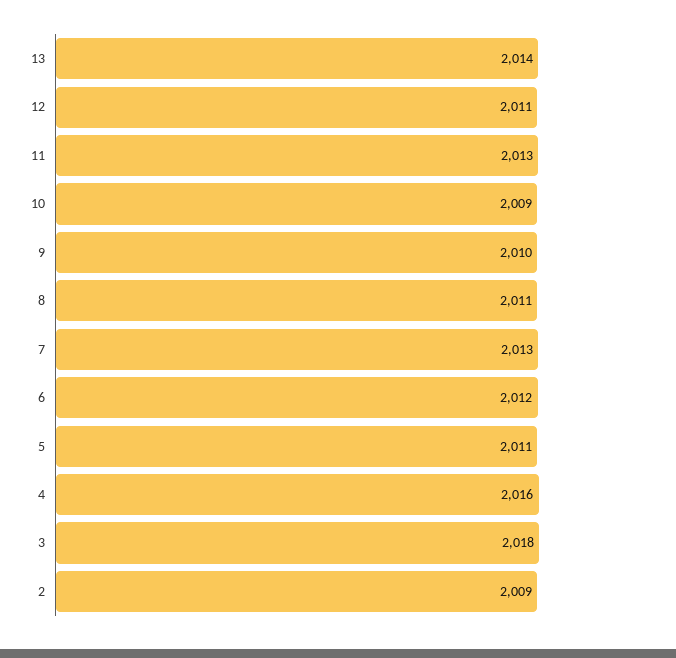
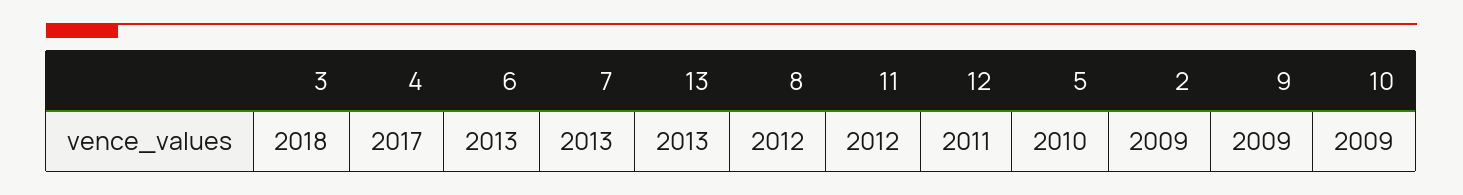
  {
-   "13": 2014,
+   "13": 2013,
    "12": 2011,
-   "11": 2013,
+   "11": 2012,
    "10": 2009,
-   "9": 2010,
+   "9": 2009,
-   "8": 2011,
+   "8": 2012,
    "7": 2013,
-   "6": 2012,
+   "6": 2013,
-   "5": 2011,
+   "5": 2010,
-   "4": 2016,
+   "4": 2017,
    "3": 2018,
    "2": 2009
  }

